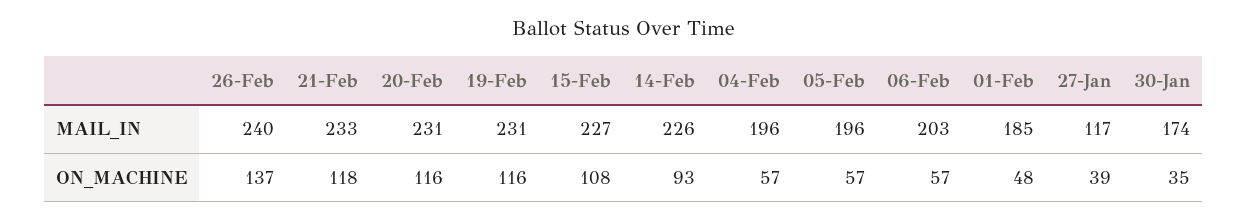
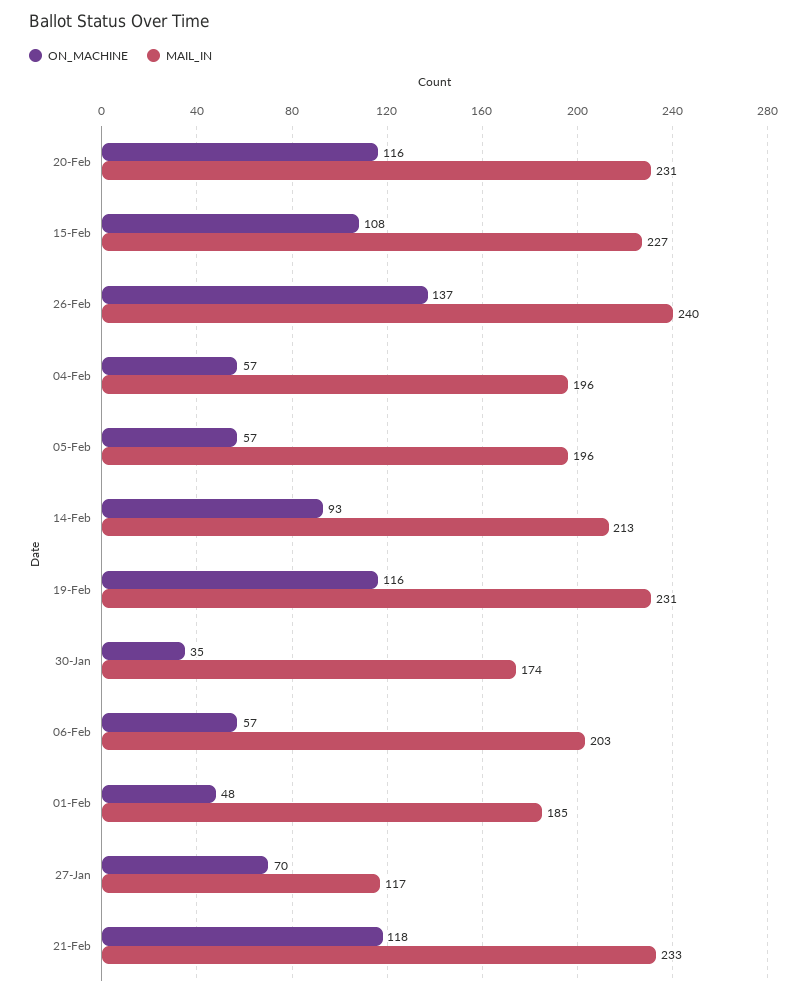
  {
    "MAIL_IN": {
      "26-Feb": 240,
      "21-Feb": 233,
      "20-Feb": 231,
      "19-Feb": 231,
      "15-Feb": 227,
-     "14-Feb": 226,
+     "14-Feb": 213,
      "04-Feb": 196,
      "05-Feb": 196,
      "06-Feb": 203,
      "01-Feb": 185,
      "27-Jan": 117,
      "30-Jan": 174
    },
    "ON_MACHINE": {
      "26-Feb": 137,
      "21-Feb": 118,
      "20-Feb": 116,
      "19-Feb": 116,
      "15-Feb": 108,
      "14-Feb": 93,
      "04-Feb": 57,
      "05-Feb": 57,
      "06-Feb": 57,
      "01-Feb": 48,
-     "27-Jan": 39,
+     "27-Jan": 70,
      "30-Jan": 35
    }
  }

